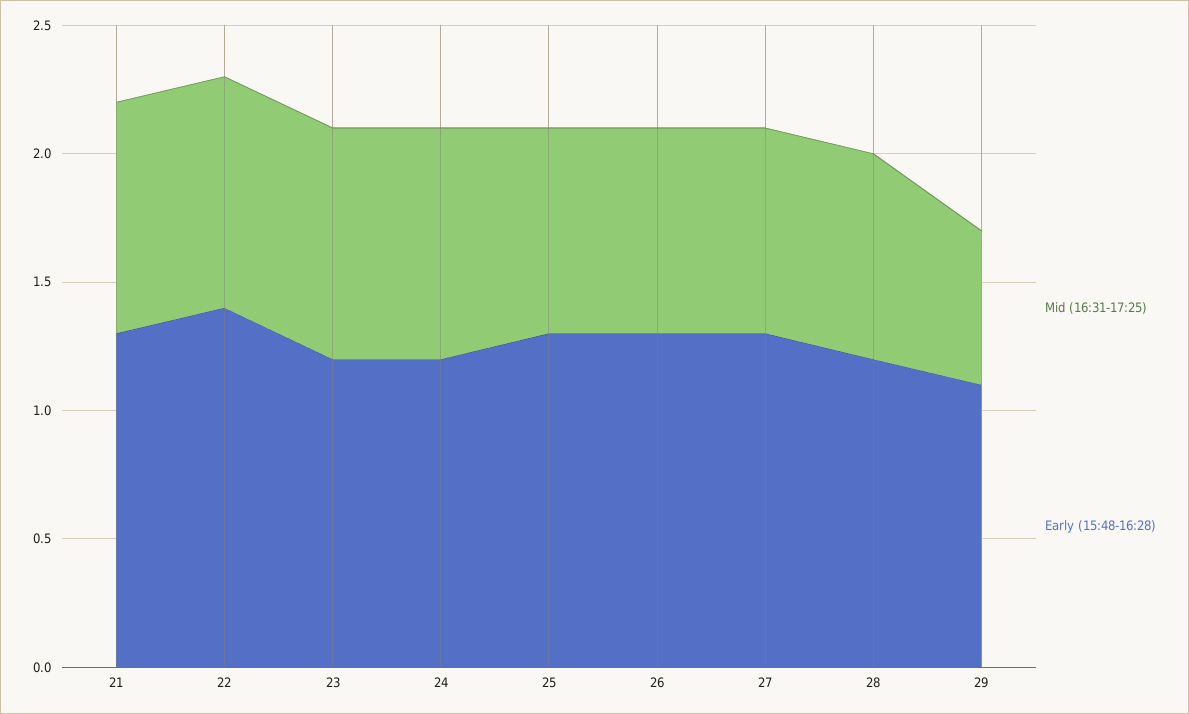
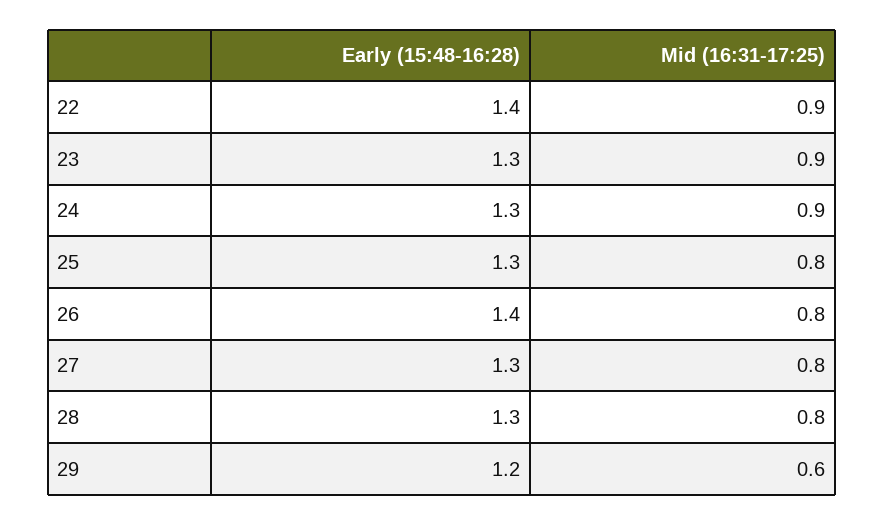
  {
    "Mid (16:31-17:25)": {
-     "21": 0.9,
      "22": 0.9,
      "23": 0.9,
      "24": 0.9,
      "25": 0.8,
      "26": 0.8,
      "27": 0.8,
      "28": 0.8,
      "29": 0.6
    },
    "Early (15:48-16:28)": {
-     "21": 1.3,
      "22": 1.4,
-     "23": 1.2,
+     "23": 1.3,
-     "24": 1.2,
+     "24": 1.3,
      "25": 1.3,
-     "26": 1.3,
+     "26": 1.4,
      "27": 1.3,
-     "28": 1.2,
+     "28": 1.3,
-     "29": 1.1
+     "29": 1.2
    }
  }

